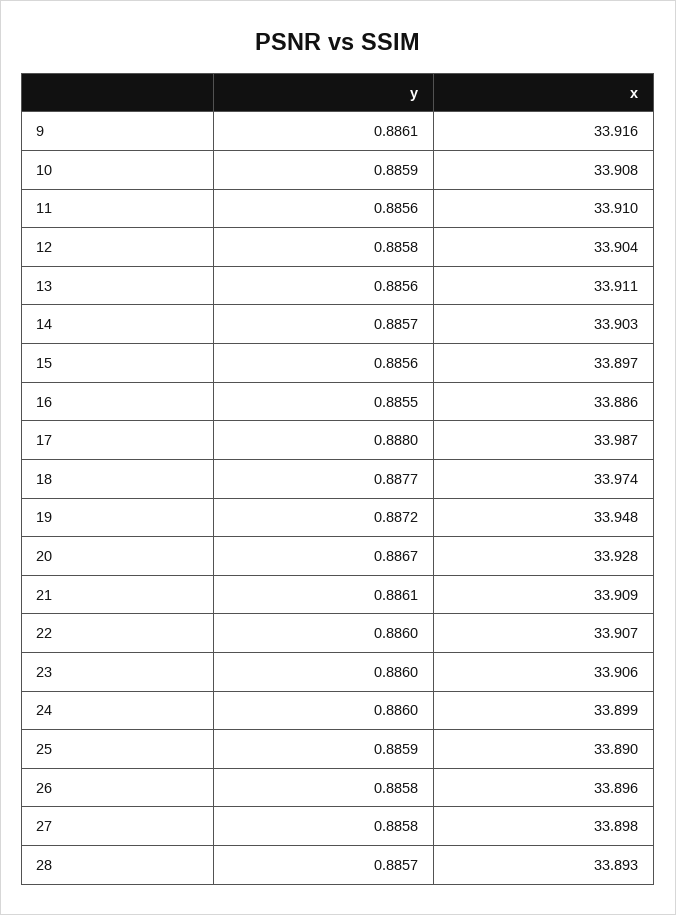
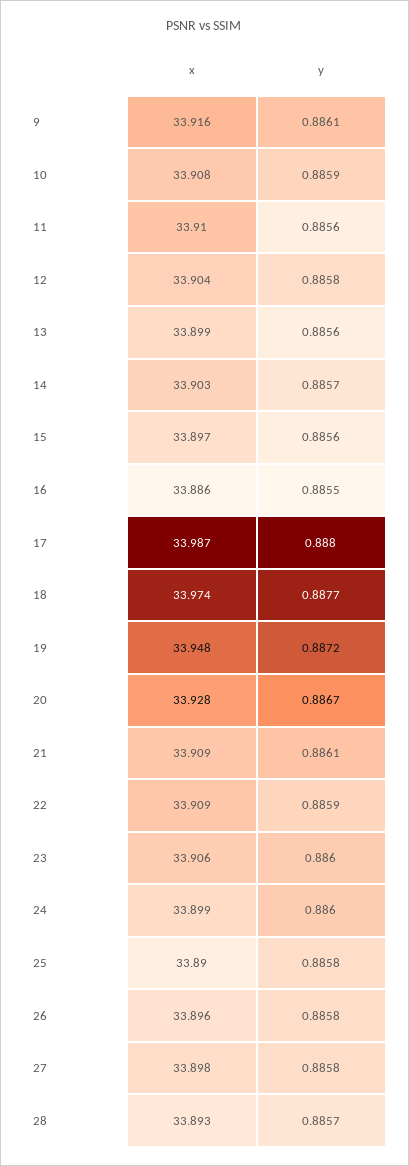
  {
    "y": {
      "9": 0.8861,
      "10": 0.8859,
      "11": 0.8856,
      "12": 0.8858,
      "13": 0.8856,
      "14": 0.8857,
      "15": 0.8856,
      "16": 0.8855,
      "17": 0.888,
      "18": 0.8877,
      "19": 0.8872,
      "20": 0.8867,
      "21": 0.8861,
-     "22": 0.886,
+     "22": 0.8859,
      "23": 0.886,
      "24": 0.886,
-     "25": 0.8859,
+     "25": 0.8858,
      "26": 0.8858,
      "27": 0.8858,
      "28": 0.8857
    },
    "x": {
      "9": 33.916,
      "10": 33.908,
      "11": 33.91,
      "12": 33.904,
-     "13": 33.911,
+     "13": 33.899,
      "14": 33.903,
      "15": 33.897,
      "16": 33.886,
      "17": 33.987,
      "18": 33.974,
      "19": 33.948,
      "20": 33.928,
      "21": 33.909,
-     "22": 33.907,
+     "22": 33.909,
      "23": 33.906,
      "24": 33.899,
      "25": 33.89,
      "26": 33.896,
      "27": 33.898,
      "28": 33.893
    }
  }

